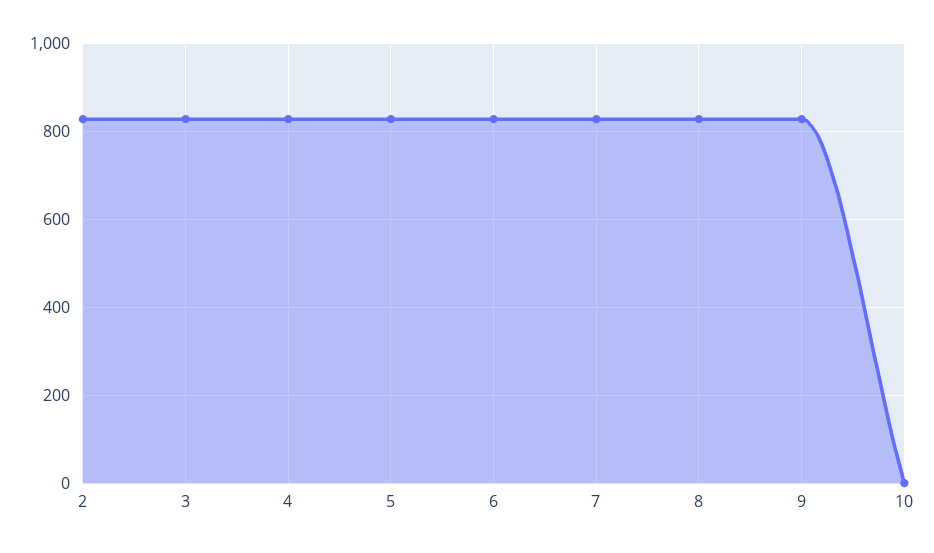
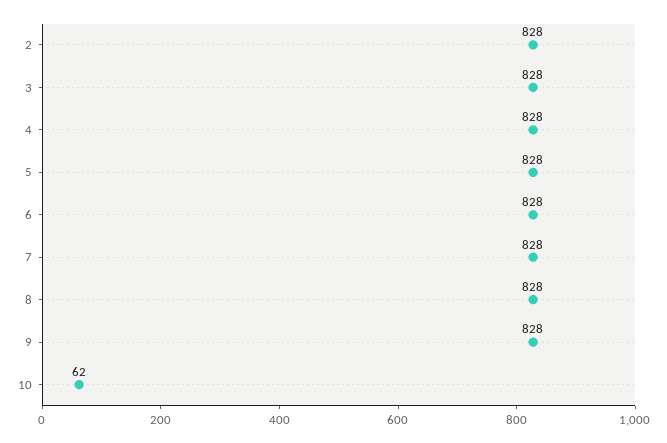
  {
    "2": 828,
    "3": 828,
    "4": 828,
    "5": 828,
    "6": 828,
    "7": 828,
    "8": 828,
    "9": 828,
-   "10": 0
+   "10": 62
  }

